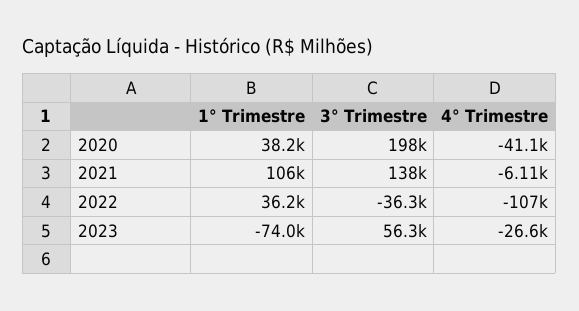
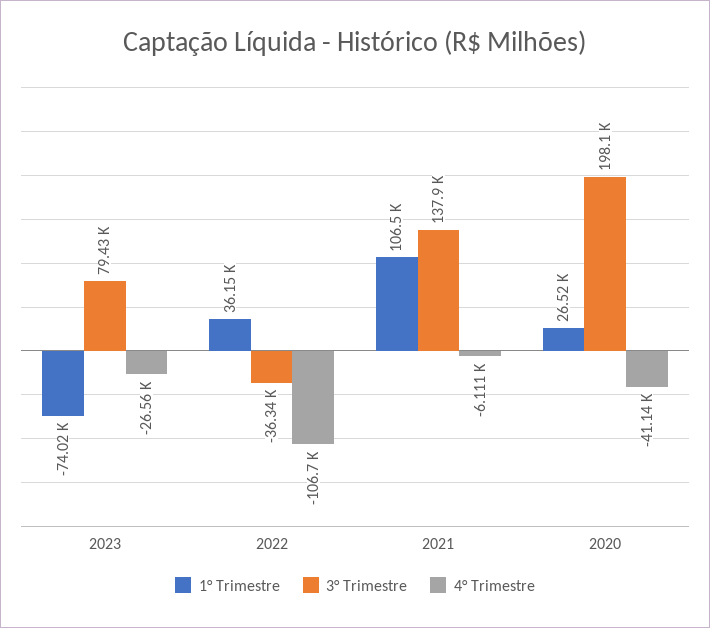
  {
    "1° Trimestre": {
-     "2020": 38200,
+     "2020": 26520,
      "2021": 106500,
      "2022": 36150,
      "2023": -74020
    },
    "3° Trimestre": {
      "2020": 198100,
      "2021": 137900,
      "2022": -36340,
-     "2023": 56300
+     "2023": 79430
    },
    "4° Trimestre": {
      "2020": -41140,
      "2021": -6111,
      "2022": -106700,
      "2023": -26560
    }
  }

